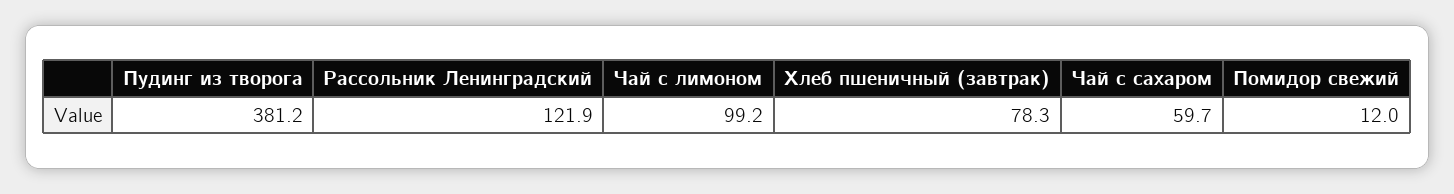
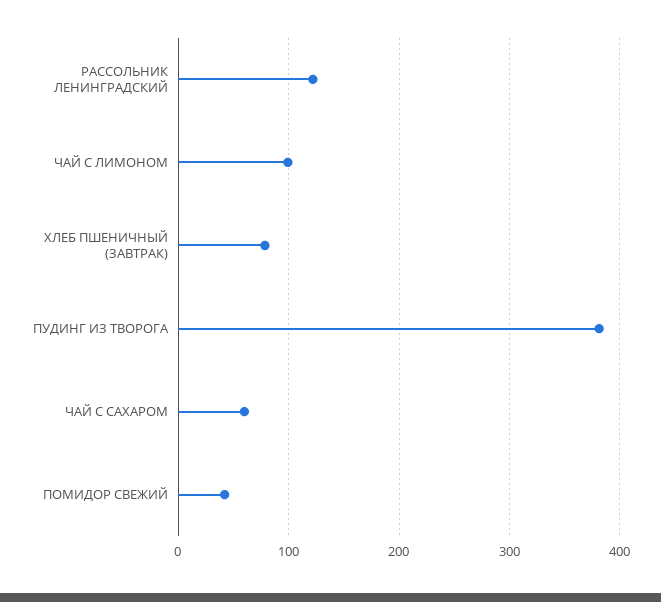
  {
    "Пудинг из творога": 381.2,
    "Рассольник Ленинградский": 121.9,
    "Чай с лимоном": 99.2,
    "Хлеб пшеничный (завтрак)": 78.3,
    "Чай с сахаром": 59.7,
-   "Помидор свежий": 12
+   "Помидор свежий": 40
  }

